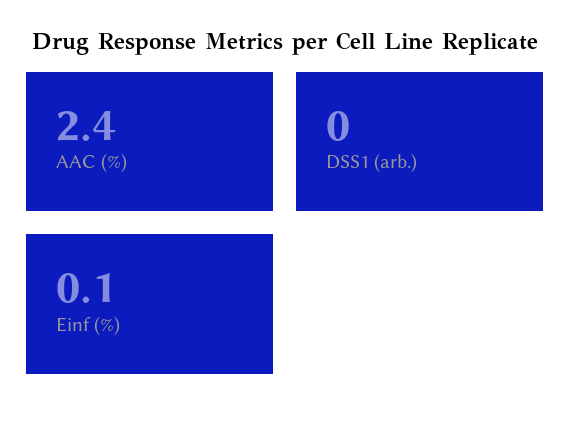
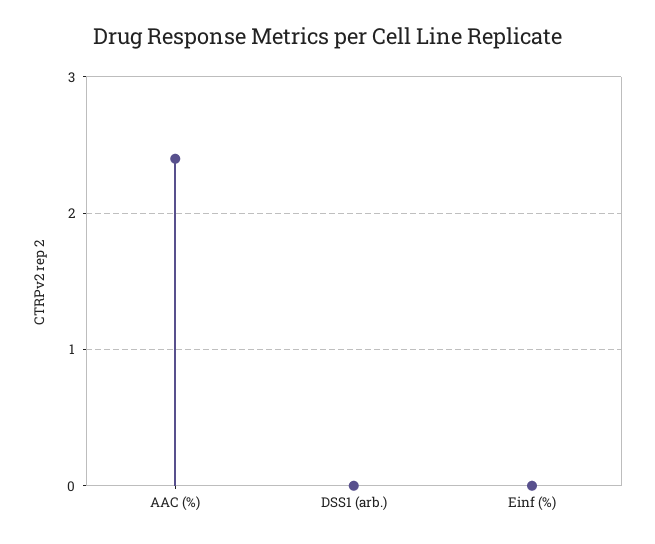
  {
    "AAC (%)": 2.4,
    "DSS1 (arb.)": 0,
-   "Einf (%)": 0.1
+   "Einf (%)": 0
  }

